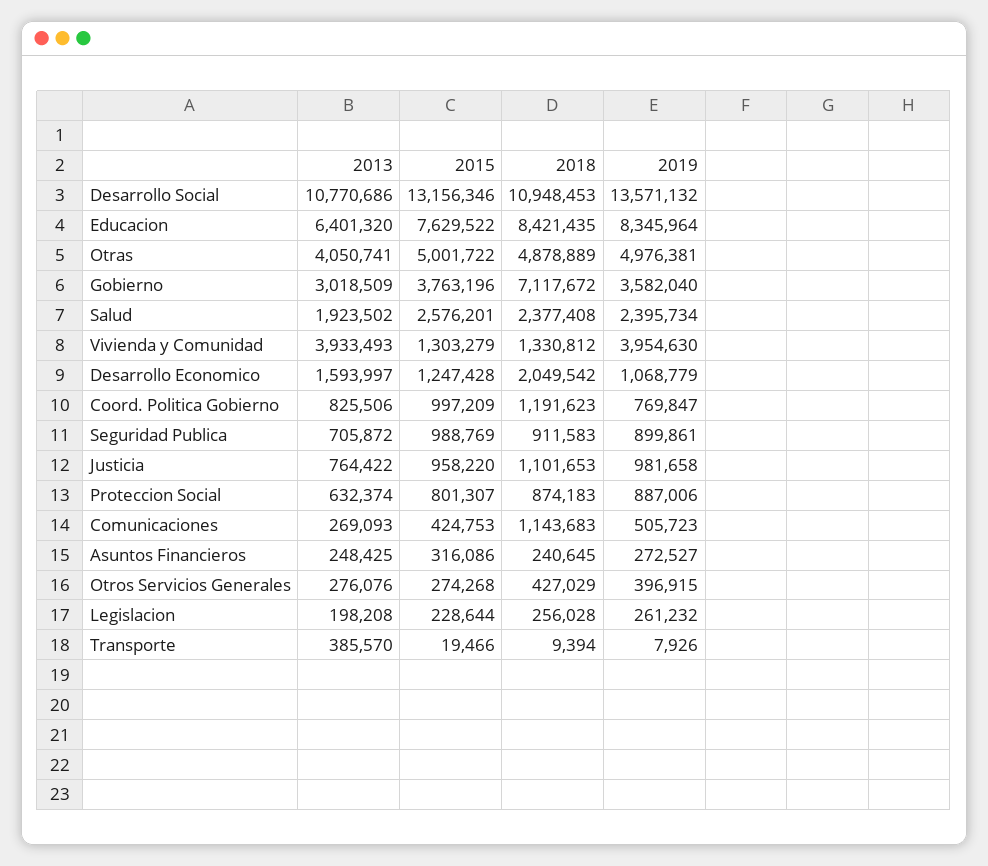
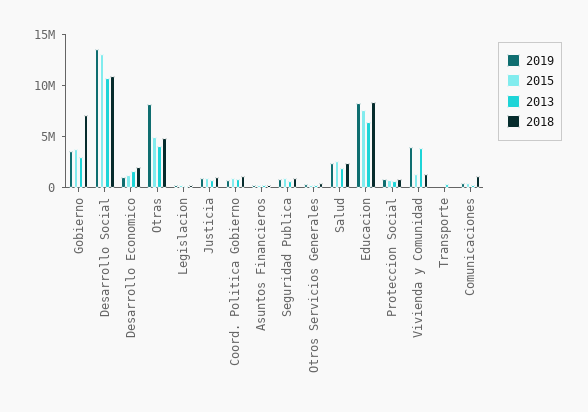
  {
    "2013": {
      "Desarrollo Social": 10770686,
      "Educacion": 6401320,
      "Otras": 4050741,
      "Gobierno": 3018509,
      "Salud": 1923502,
      "Vivienda y Comunidad": 3933493,
      "Desarrollo Economico": 1593997,
      "Coord. Politica Gobierno": 825506,
      "Seguridad Publica": 705872,
      "Justicia": 764422,
      "Proteccion Social": 632374,
      "Comunicaciones": 269093,
      "Asuntos Financieros": 248425,
      "Otros Servicios Generales": 276076,
      "Legislacion": 198208,
      "Transporte": 385570
    },
    "2015": {
      "Desarrollo Social": 13156346,
      "Educacion": 7629522,
      "Otras": 5001722,
      "Gobierno": 3763196,
      "Salud": 2576201,
      "Vivienda y Comunidad": 1303279,
      "Desarrollo Economico": 1247428,
      "Coord. Politica Gobierno": 997209,
      "Seguridad Publica": 988769,
      "Justicia": 958220,
      "Proteccion Social": 801307,
      "Comunicaciones": 424753,
      "Asuntos Financieros": 316086,
      "Otros Servicios Generales": 274268,
      "Legislacion": 228644,
      "Transporte": 19466
    },
    "2018": {
      "Desarrollo Social": 10948453,
      "Educacion": 8421435,
      "Otras": 4878889,
      "Gobierno": 7117672,
      "Salud": 2377408,
      "Vivienda y Comunidad": 1330812,
      "Desarrollo Economico": 2049542,
      "Coord. Politica Gobierno": 1191623,
      "Seguridad Publica": 911583,
      "Justicia": 1101653,
      "Proteccion Social": 874183,
      "Comunicaciones": 1143683,
      "Asuntos Financieros": 240645,
      "Otros Servicios Generales": 427029,
      "Legislacion": 256028,
      "Transporte": 9394
    },
    "2019": {
      "Desarrollo Social": 13571132,
      "Educacion": 8345964,
-     "Otras": 4976381,
+     "Otras": 8000000,
      "Gobierno": 3582040,
      "Salud": 2395734,
      "Vivienda y Comunidad": 3954630,
      "Desarrollo Economico": 1068779,
      "Coord. Politica Gobierno": 769847,
      "Seguridad Publica": 899861,
      "Justicia": 981658,
      "Proteccion Social": 887006,
      "Comunicaciones": 505723,
      "Asuntos Financieros": 272527,
      "Otros Servicios Generales": 396915,
      "Legislacion": 261232,
      "Transporte": 7926
    }
  }

